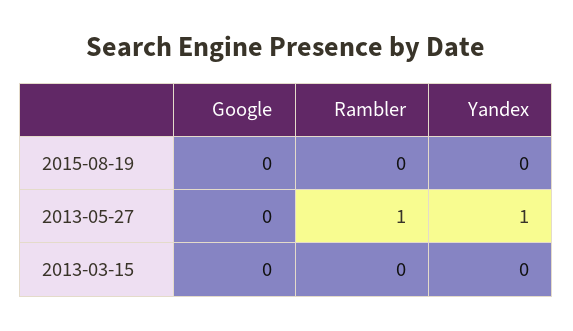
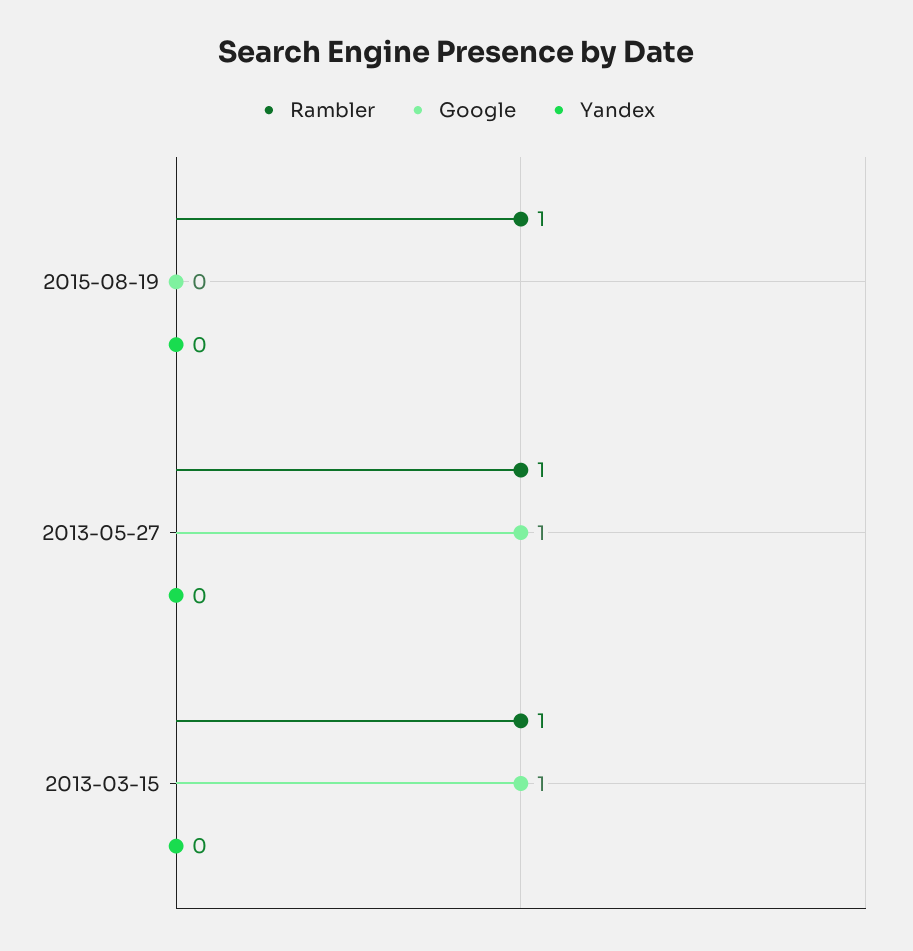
  {
    "Google": {
      "2015-08-19": 0,
-     "2013-05-27": 0,
+     "2013-05-27": 1,
-     "2013-03-15": 0
+     "2013-03-15": 1
    },
    "Rambler": {
-     "2015-08-19": 0,
+     "2015-08-19": 1,
      "2013-05-27": 1,
-     "2013-03-15": 0
+     "2013-03-15": 1
    },
    "Yandex": {
      "2015-08-19": 0,
-     "2013-05-27": 1,
+     "2013-05-27": 0,
      "2013-03-15": 0
    }
  }

